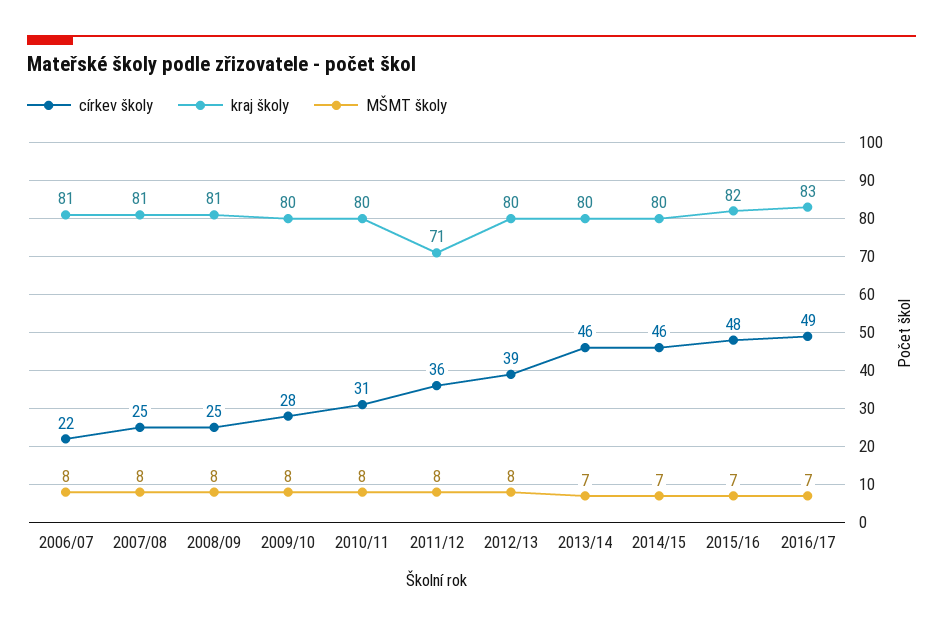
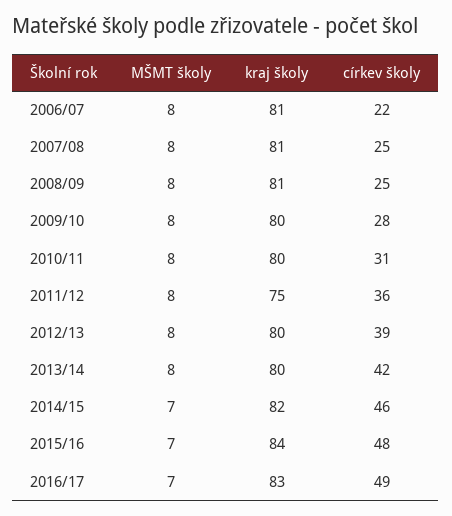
  {
    "církev školy": {
      "2006/07": 22,
      "2007/08": 25,
      "2008/09": 25,
      "2009/10": 28,
      "2010/11": 31,
      "2011/12": 36,
      "2012/13": 39,
-     "2013/14": 46,
+     "2013/14": 42,
      "2014/15": 46,
      "2015/16": 48,
      "2016/17": 49
    },
    "kraj školy": {
      "2006/07": 81,
      "2007/08": 81,
      "2008/09": 81,
      "2009/10": 80,
      "2010/11": 80,
-     "2011/12": 71,
+     "2011/12": 75,
      "2012/13": 80,
      "2013/14": 80,
-     "2014/15": 80,
+     "2014/15": 82,
-     "2015/16": 82,
+     "2015/16": 84,
      "2016/17": 83
    },
    "MŠMT školy": {
      "2006/07": 8,
      "2007/08": 8,
      "2008/09": 8,
      "2009/10": 8,
      "2010/11": 8,
      "2011/12": 8,
      "2012/13": 8,
-     "2013/14": 7,
+     "2013/14": 8,
      "2014/15": 7,
      "2015/16": 7,
      "2016/17": 7
    }
  }

